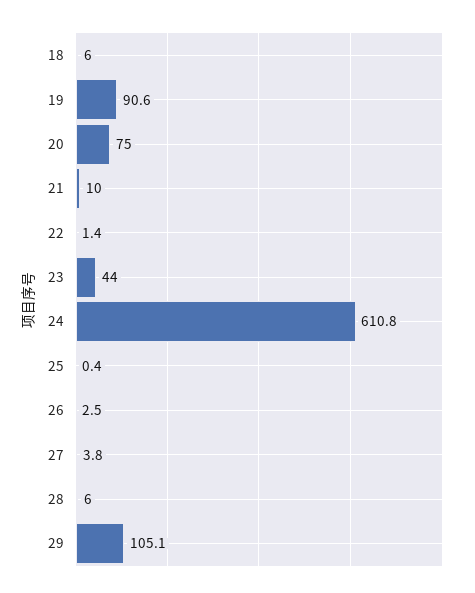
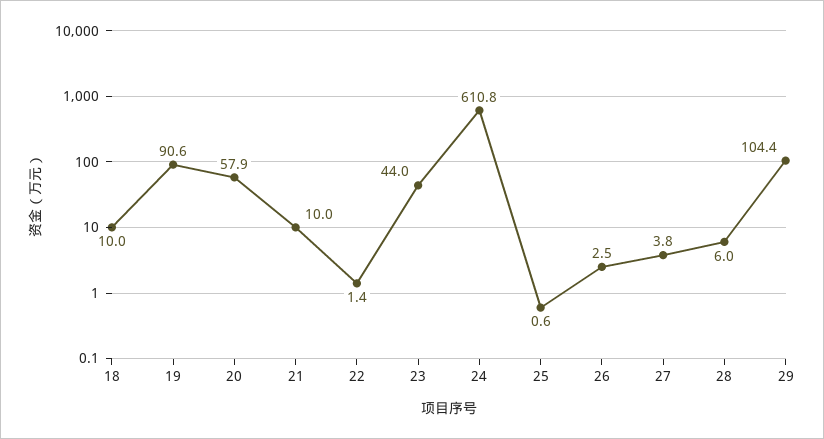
  {
-   "18": 6,
+   "18": 10,
    "19": 90.6,
-   "20": 75,
+   "20": 57.9,
    "21": 10,
    "22": 1.4,
    "23": 44,
    "24": 610.8,
-   "25": 0.4,
+   "25": 0.6,
    "26": 2.5,
    "27": 3.8,
    "28": 6,
-   "29": 105.1
+   "29": 104.4
  }

